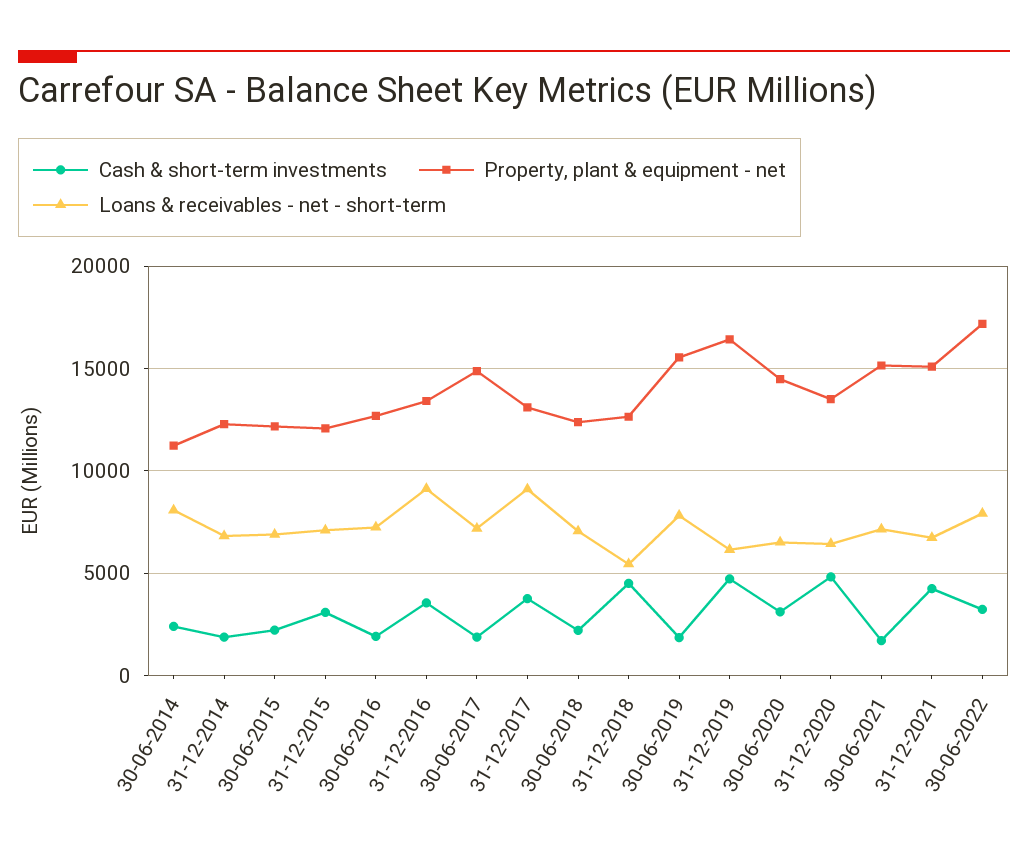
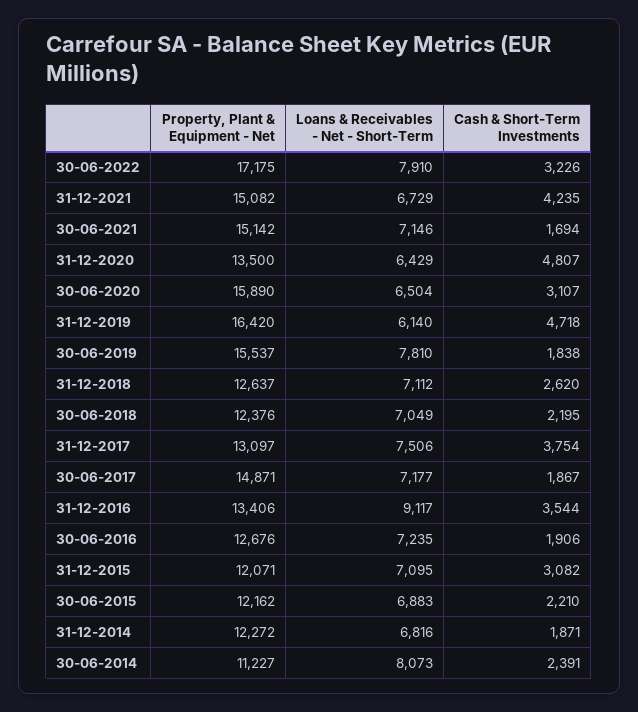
  {
    "Cash & short-term investments": {
      "30-06-2014": 2391,
      "31-12-2014": 1871,
      "30-06-2015": 2210,
      "31-12-2015": 3082,
      "30-06-2016": 1906,
      "31-12-2016": 3544,
      "30-06-2017": 1867,
      "31-12-2017": 3754,
      "30-06-2018": 2195,
-     "31-12-2018": 4500,
+     "31-12-2018": 2620,
      "30-06-2019": 1838,
      "31-12-2019": 4718,
      "30-06-2020": 3107,
      "31-12-2020": 4807,
      "30-06-2021": 1694,
      "31-12-2021": 4235,
      "30-06-2022": 3226
    },
    "Property, plant & equipment - net": {
      "30-06-2014": 11227,
      "31-12-2014": 12272,
      "30-06-2015": 12162,
      "31-12-2015": 12071,
      "30-06-2016": 12676,
      "31-12-2016": 13406,
      "30-06-2017": 14871,
      "31-12-2017": 13097,
      "30-06-2018": 12376,
      "31-12-2018": 12637,
      "30-06-2019": 15537,
      "31-12-2019": 16420,
-     "30-06-2020": 14500,
+     "30-06-2020": 15890,
      "31-12-2020": 13500,
      "30-06-2021": 15142,
      "31-12-2021": 15082,
      "30-06-2022": 17175
    },
    "Loans & receivables - net - short-term": {
      "30-06-2014": 8073,
      "31-12-2014": 6816,
      "30-06-2015": 6883,
      "31-12-2015": 7095,
      "30-06-2016": 7235,
      "31-12-2016": 9117,
      "30-06-2017": 7177,
-     "31-12-2017": 9000,
+     "31-12-2017": 7506,
      "30-06-2018": 7049,
-     "31-12-2018": 5500,
+     "31-12-2018": 7112,
      "30-06-2019": 7810,
      "31-12-2019": 6140,
      "30-06-2020": 6504,
      "31-12-2020": 6429,
      "30-06-2021": 7146,
      "31-12-2021": 6729,
      "30-06-2022": 7910
    }
  }

